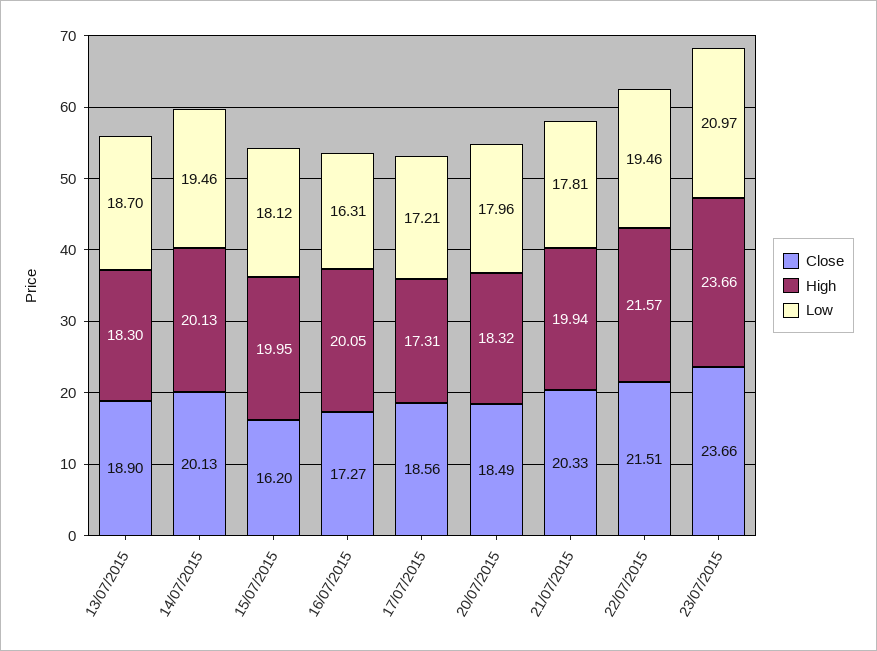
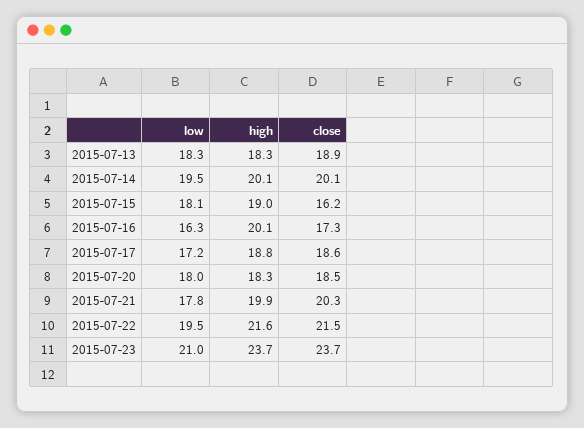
  {
    "Close": {
      "13/07/2015": 18.9,
      "14/07/2015": 20.13,
      "15/07/2015": 16.2,
      "16/07/2015": 17.27,
      "17/07/2015": 18.56,
      "20/07/2015": 18.49,
      "21/07/2015": 20.33,
      "22/07/2015": 21.51,
      "23/07/2015": 23.66
    },
    "High": {
      "13/07/2015": 18.3,
      "14/07/2015": 20.13,
-     "15/07/2015": 19.95,
+     "15/07/2015": 19,
      "16/07/2015": 20.05,
-     "17/07/2015": 17.31,
+     "17/07/2015": 18.8,
      "20/07/2015": 18.32,
      "21/07/2015": 19.94,
      "22/07/2015": 21.57,
      "23/07/2015": 23.66
    },
    "Low": {
-     "13/07/2015": 18.7,
+     "13/07/2015": 18.3,
      "14/07/2015": 19.46,
      "15/07/2015": 18.12,
      "16/07/2015": 16.31,
      "17/07/2015": 17.21,
      "20/07/2015": 17.96,
      "21/07/2015": 17.81,
      "22/07/2015": 19.46,
      "23/07/2015": 20.97
    }
  }

